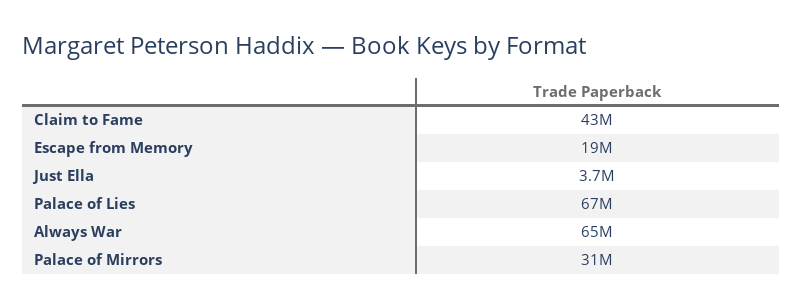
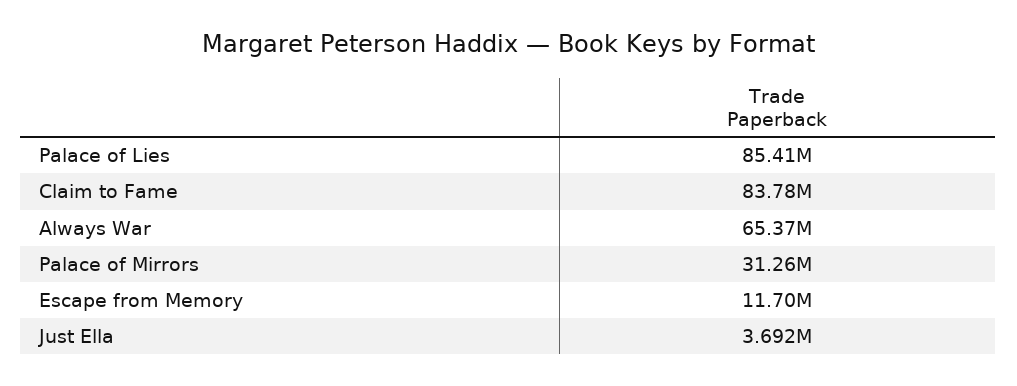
  {
-   "Claim to Fame": 43000000,
+   "Claim to Fame": 83780000,
-   "Escape from Memory": 19000000,
+   "Escape from Memory": 11700000,
    "Just Ella": 3692000,
-   "Palace of Lies": 67000000,
+   "Palace of Lies": 85410000,
    "Always War": 65370000,
    "Palace of Mirrors": 31260000
  }

